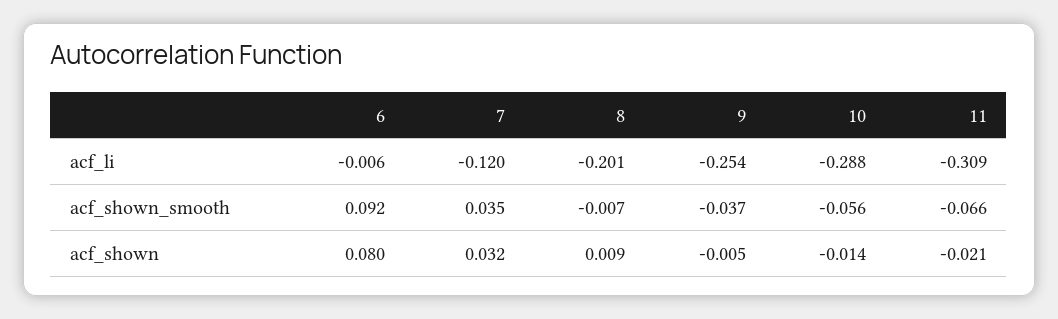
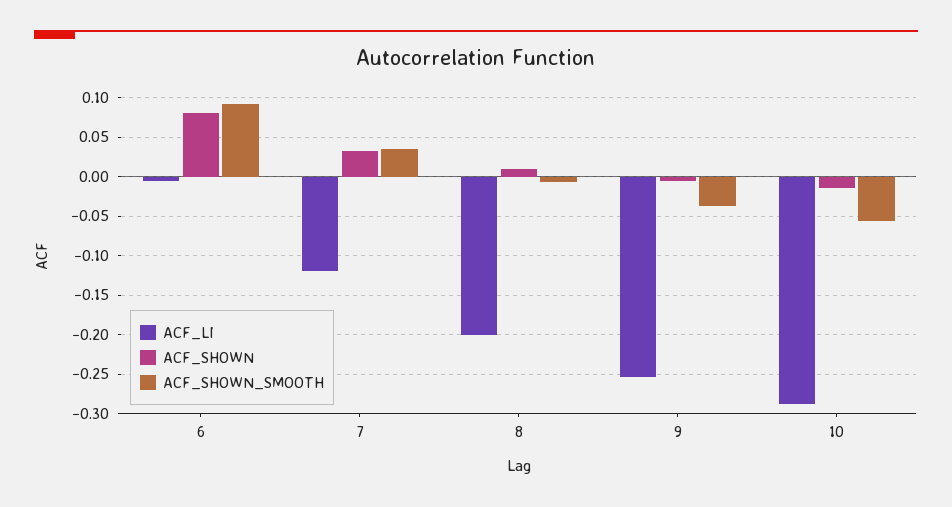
  {
    "acf_li": {
      "6": -0.006,
      "7": -0.12,
      "8": -0.201,
      "9": -0.254,
-     "10": -0.288,
+     "10": -0.288
-     "11": -0.309
    },
    "acf_shown_smooth": {
      "6": 0.092,
      "7": 0.035,
      "8": -0.007,
      "9": -0.037,
-     "10": -0.056,
+     "10": -0.056
-     "11": -0.066
    },
    "acf_shown": {
      "6": 0.08,
      "7": 0.032,
      "8": 0.009,
      "9": -0.005,
-     "10": -0.014,
+     "10": -0.014
-     "11": -0.021
    }
  }

